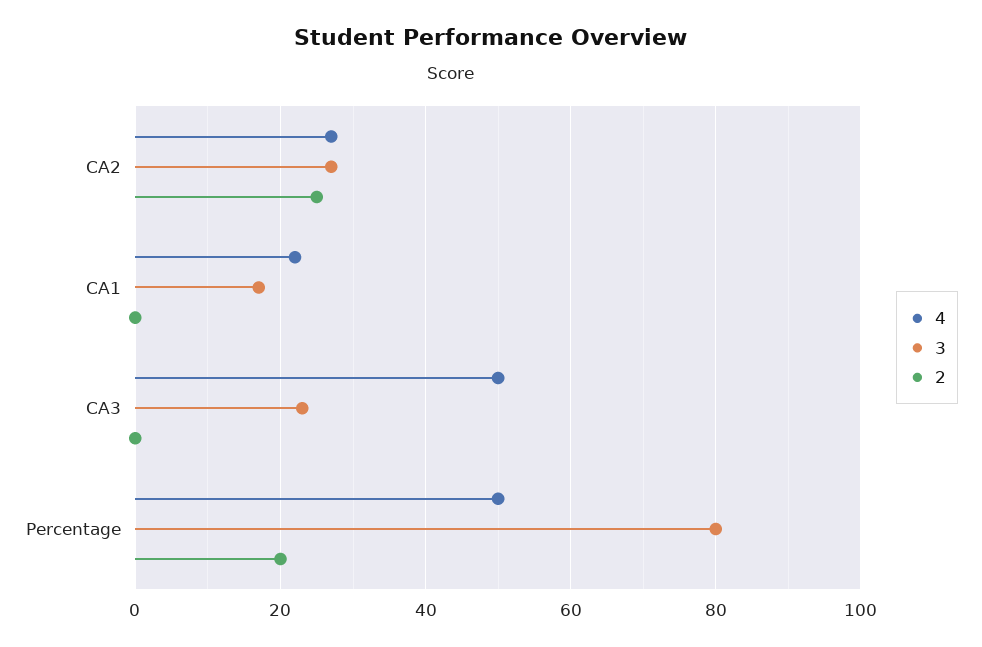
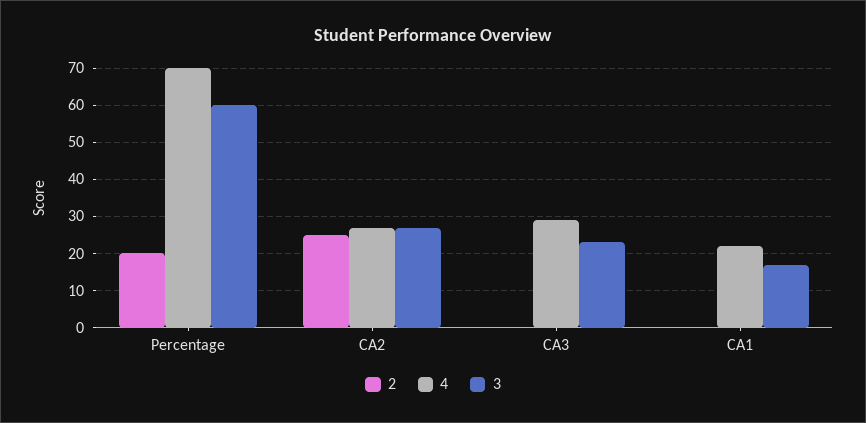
  {
    "4": {
      "CA2": 25,
      "CA1": 20,
-     "CA3": 50,
+     "CA3": 30,
-     "Percentage": 50
+     "Percentage": 70
    },
    "3": {
      "CA2": 25,
      "CA1": 15,
      "CA3": 25,
-     "Percentage": 80
+     "Percentage": 60
    },
    "2": {
      "CA2": 25,
      "CA1": 0,
      "CA3": 0,
      "Percentage": 20
    }
  }

